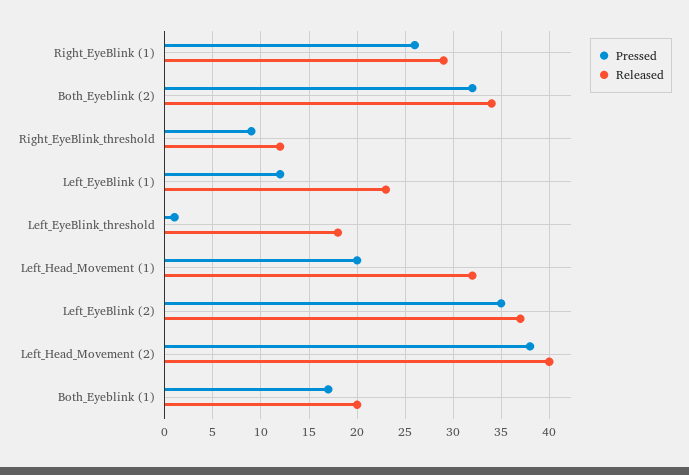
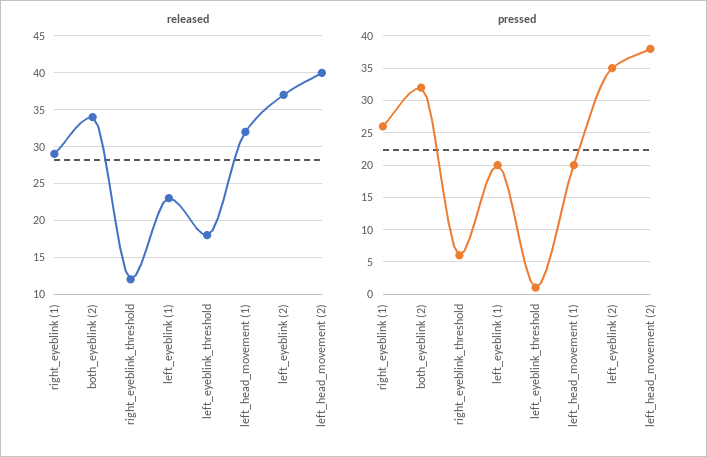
  {
    "Pressed": {
      "Right_EyeBlink (1)": 26,
      "Both_Eyeblink (2)": 32,
-     "Right_EyeBlink_threshold": 9,
+     "Right_EyeBlink_threshold": 6,
-     "Left_EyeBlink (1)": 12,
+     "Left_EyeBlink (1)": 20,
      "Left_EyeBlink_threshold": 1,
      "Left_Head_Movement (1)": 20,
      "Left_EyeBlink (2)": 35,
-     "Left_Head_Movement (2)": 38,
+     "Left_Head_Movement (2)": 38
-     "Both_Eyeblink (1)": 17
    },
    "Released": {
      "Right_EyeBlink (1)": 29,
      "Both_Eyeblink (2)": 34,
      "Right_EyeBlink_threshold": 12,
      "Left_EyeBlink (1)": 23,
      "Left_EyeBlink_threshold": 18,
      "Left_Head_Movement (1)": 32,
      "Left_EyeBlink (2)": 37,
-     "Left_Head_Movement (2)": 40,
+     "Left_Head_Movement (2)": 40
-     "Both_Eyeblink (1)": 20
    }
  }

